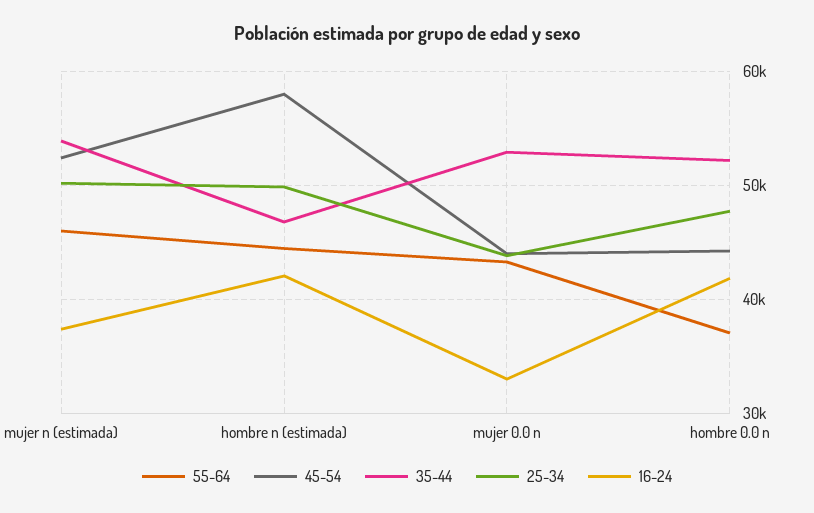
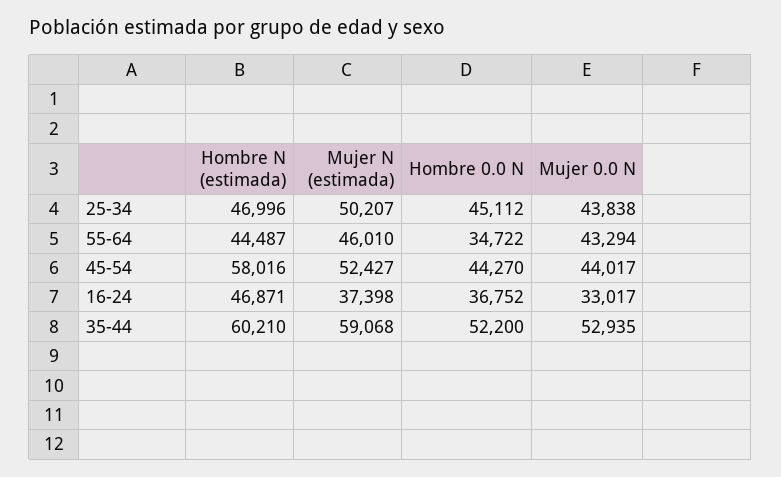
  {
    "55-64": {
      "mujer n (estimada)": 46010,
      "hombre n (estimada)": 44487,
      "mujer 0.0 n": 43294,
-     "hombre 0.0 n": 37000
+     "hombre 0.0 n": 34722
    },
    "45-54": {
      "mujer n (estimada)": 52427,
      "hombre n (estimada)": 58016,
      "mujer 0.0 n": 44017,
      "hombre 0.0 n": 44270
    },
    "35-44": {
-     "mujer n (estimada)": 54000,
+     "mujer n (estimada)": 59068,
-     "hombre n (estimada)": 47000,
+     "hombre n (estimada)": 60210,
      "mujer 0.0 n": 52935,
      "hombre 0.0 n": 52200
    },
    "25-34": {
      "mujer n (estimada)": 50207,
-     "hombre n (estimada)": 50000,
+     "hombre n (estimada)": 46996,
      "mujer 0.0 n": 43838,
-     "hombre 0.0 n": 48000
+     "hombre 0.0 n": 45112
    },
    "16-24": {
      "mujer n (estimada)": 37398,
-     "hombre n (estimada)": 42000,
+     "hombre n (estimada)": 46871,
      "mujer 0.0 n": 33017,
-     "hombre 0.0 n": 42000
+     "hombre 0.0 n": 36752
    }
  }

